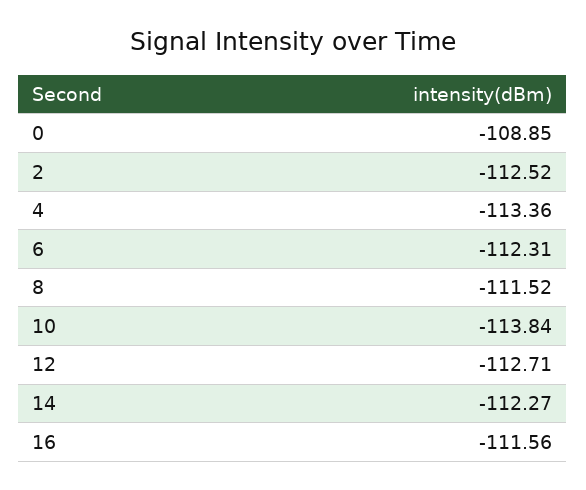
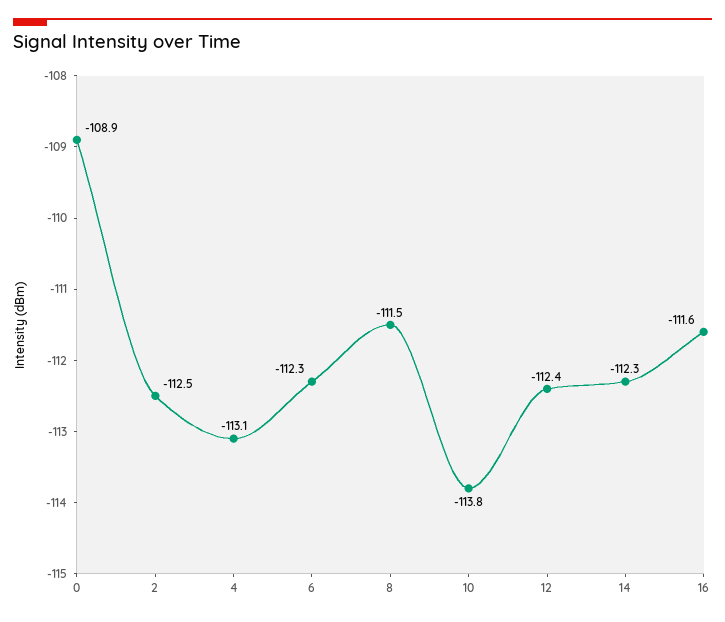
  {
    "0": -108.85,
    "2": -112.52,
-   "4": -113.36,
+   "4": -113.1,
    "6": -112.31,
    "8": -111.52,
    "10": -113.84,
-   "12": -112.71,
+   "12": -112.4,
    "14": -112.27,
    "16": -111.56
  }

